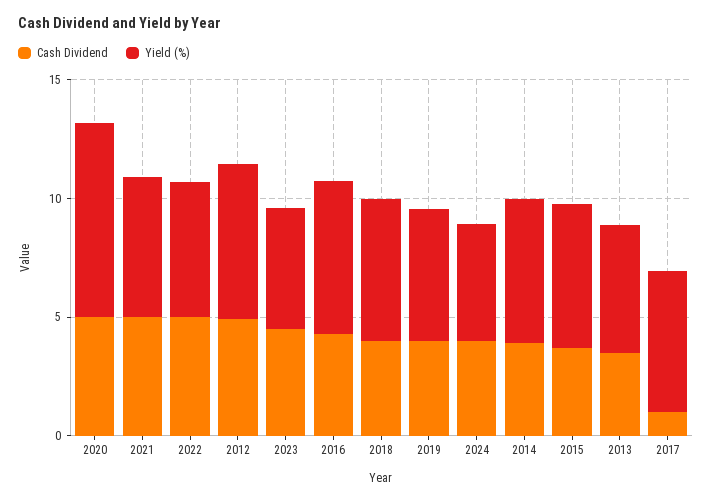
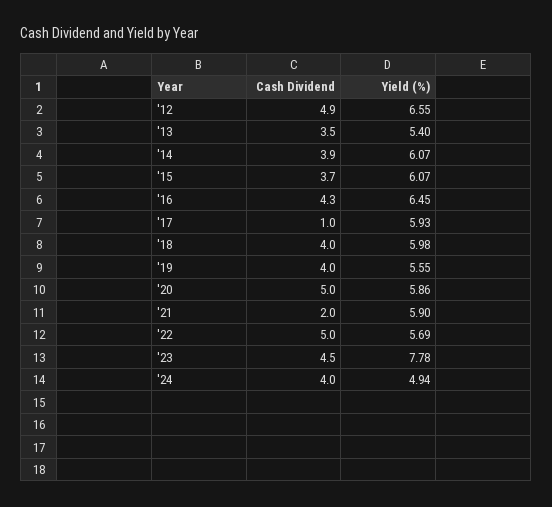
  {
    "Cash Dividend": {
      "2020": 5,
-     "2021": 5,
+     "2021": 2,
      "2022": 5,
      "2012": 4.9,
      "2023": 4.5,
      "2016": 4.3,
      "2018": 4,
      "2019": 4,
      "2024": 4,
      "2014": 3.9,
      "2015": 3.7,
      "2013": 3.5,
      "2017": 1
    },
    "Yield (%)": {
-     "2020": 8,
+     "2020": 5.86,
      "2021": 5.9,
      "2022": 5.69,
      "2012": 6.55,
-     "2023": 5,
+     "2023": 7.78,
      "2016": 6.45,
      "2018": 5.98,
      "2019": 5.55,
      "2024": 4.94,
      "2014": 6.07,
      "2015": 6.07,
      "2013": 5.4,
      "2017": 5.93
    }
  }

